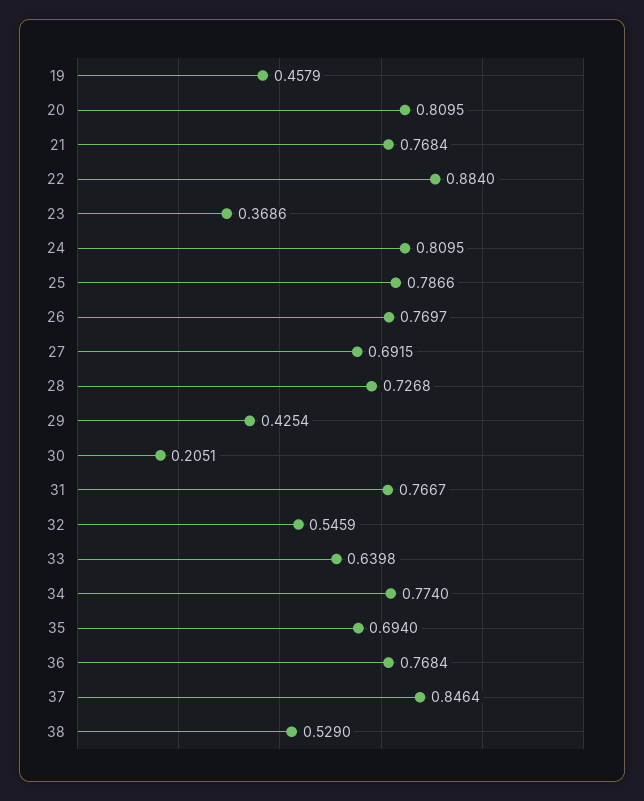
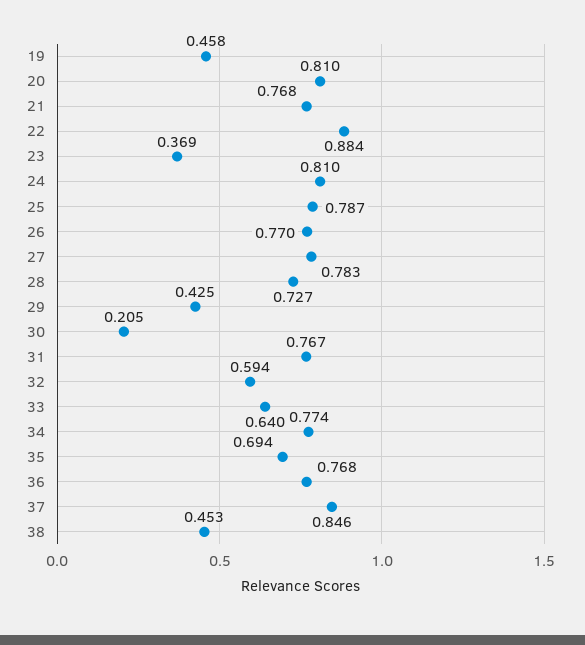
  {
    "19": 0.4579,
    "20": 0.8095,
    "21": 0.7684,
    "22": 0.884,
    "23": 0.3686,
    "24": 0.8095,
    "25": 0.7866,
    "26": 0.7697,
-   "27": 0.6915,
+   "27": 0.783,
    "28": 0.7268,
    "29": 0.4254,
    "30": 0.2051,
    "31": 0.7667,
-   "32": 0.5459,
+   "32": 0.594,
    "33": 0.6398,
    "34": 0.774,
    "35": 0.694,
    "36": 0.7684,
    "37": 0.8464,
-   "38": 0.529
+   "38": 0.453
  }

